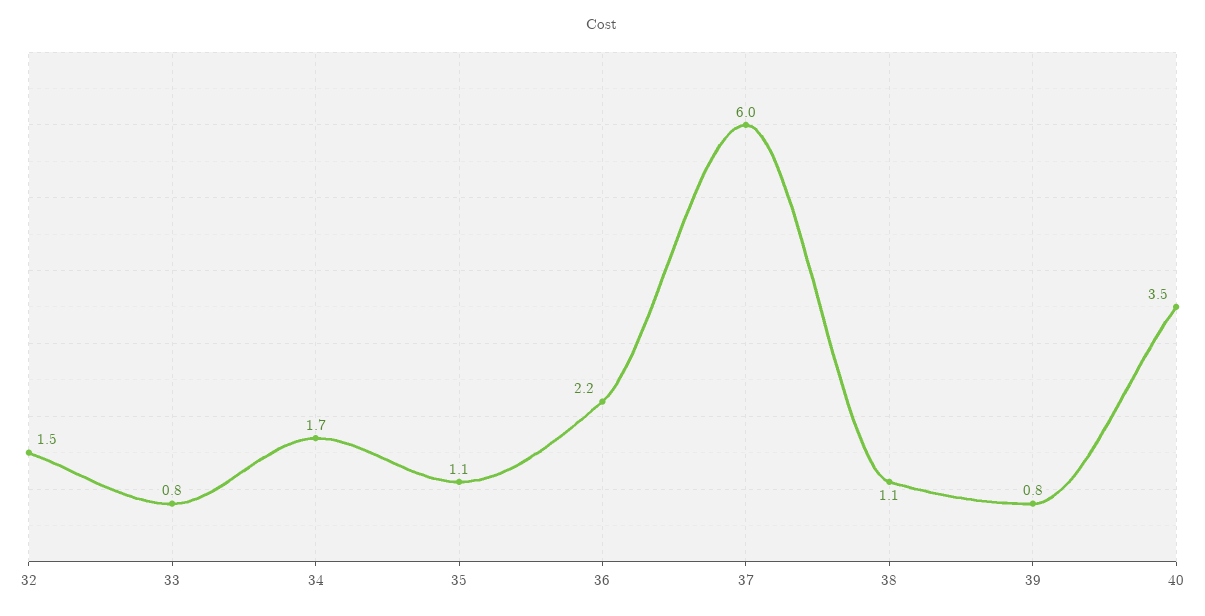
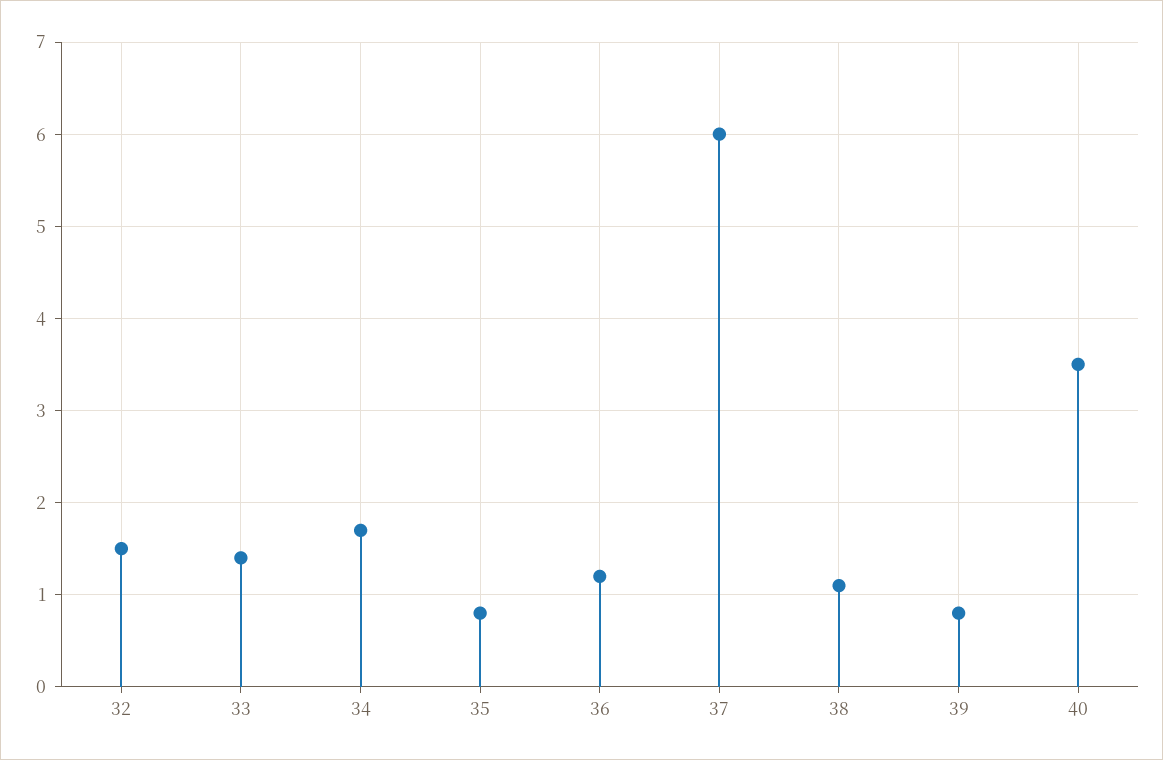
  {
    "32": 1.5,
-   "33": 0.8,
+   "33": 1.4,
    "34": 1.7,
-   "35": 1.1,
+   "35": 0.8,
-   "36": 2.2,
+   "36": 1.2,
    "37": 6,
    "38": 1.1,
    "39": 0.8,
    "40": 3.5
  }

